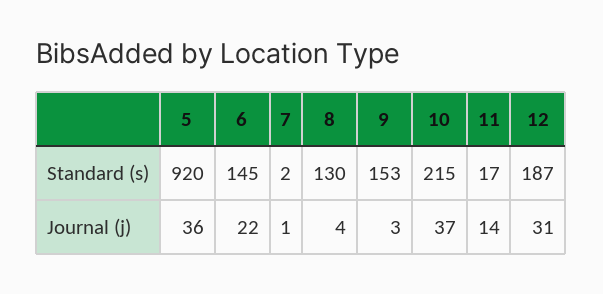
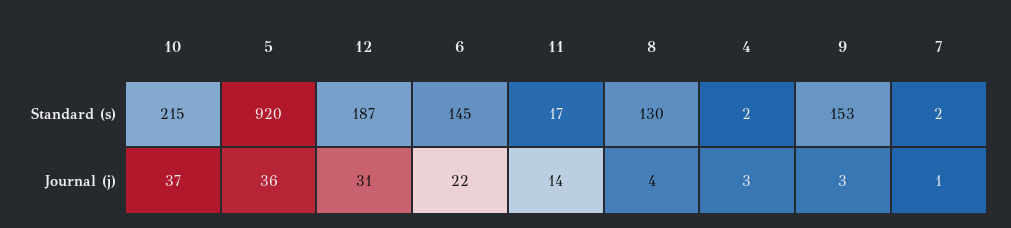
  {
    "5": {
      "Standard (s)": 920,
      "Journal (j)": 36
    },
    "6": {
      "Standard (s)": 145,
      "Journal (j)": 22
    },
    "7": {
      "Standard (s)": 2,
      "Journal (j)": 1
    },
    "8": {
      "Standard (s)": 130,
      "Journal (j)": 4
    },
    "9": {
      "Standard (s)": 153,
      "Journal (j)": 3
    },
    "10": {
      "Standard (s)": 215,
      "Journal (j)": 37
    },
    "11": {
      "Standard (s)": 17,
      "Journal (j)": 14
    },
    "12": {
      "Standard (s)": 187,
      "Journal (j)": 31
-   }
+   },
+   "4": {
+     "Standard (s)": 2,
+     "Journal (j)": 3
+   }
  }

